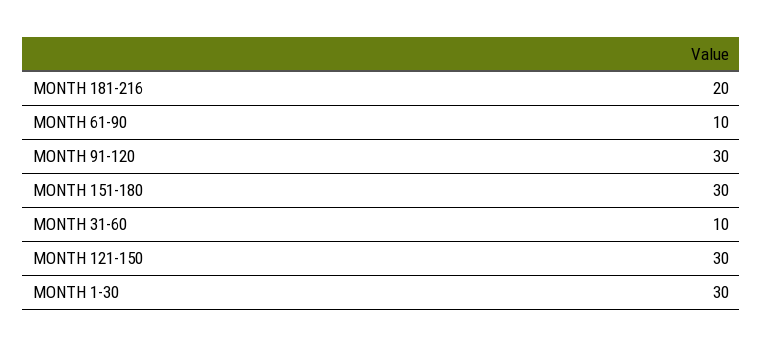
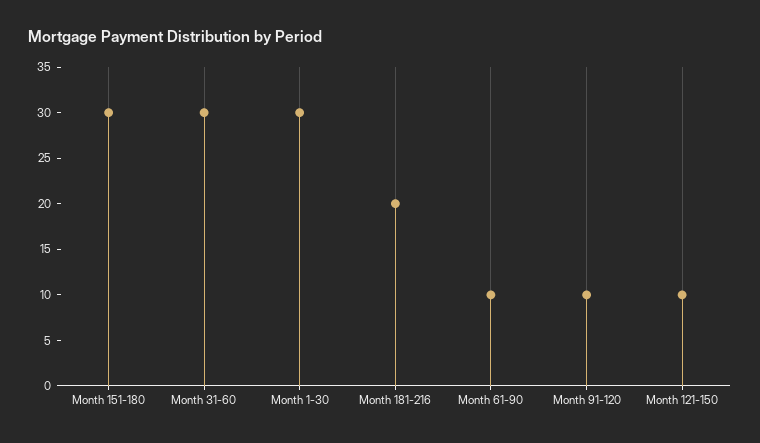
  {
    "MONTH 181-216": 20,
    "MONTH 61-90": 10,
-   "MONTH 91-120": 30,
+   "MONTH 91-120": 10,
    "MONTH 151-180": 30,
-   "MONTH 31-60": 10,
+   "MONTH 31-60": 30,
-   "MONTH 121-150": 30,
+   "MONTH 121-150": 10,
    "MONTH 1-30": 30
  }

